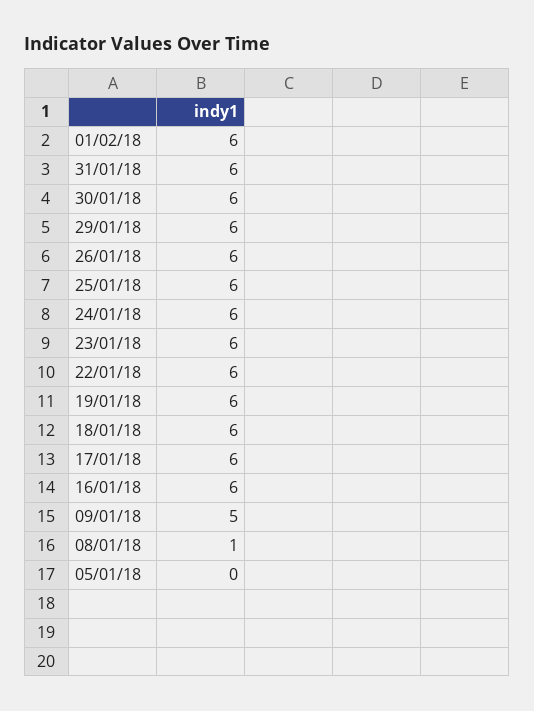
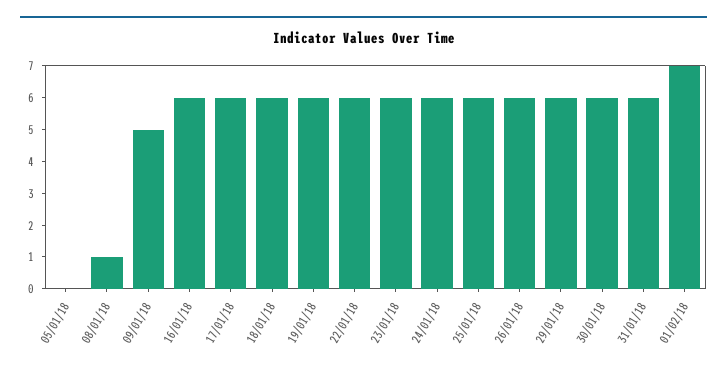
  {
-   "01/02/18": 6,
+   "01/02/18": 7,
    "31/01/18": 6,
    "30/01/18": 6,
    "29/01/18": 6,
    "26/01/18": 6,
    "25/01/18": 6,
    "24/01/18": 6,
    "23/01/18": 6,
    "22/01/18": 6,
    "19/01/18": 6,
    "18/01/18": 6,
    "17/01/18": 6,
    "16/01/18": 6,
    "09/01/18": 5,
    "08/01/18": 1,
    "05/01/18": 0
  }

